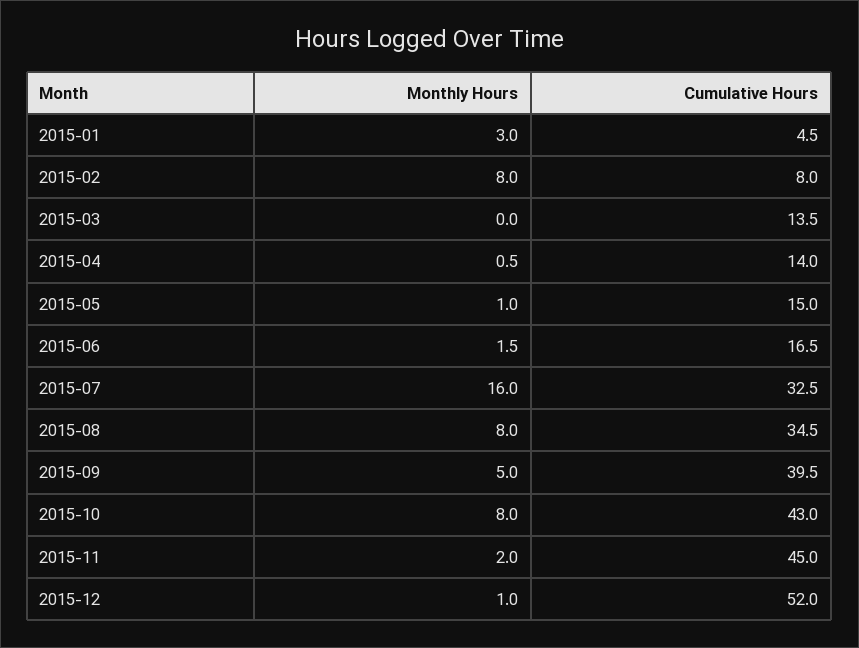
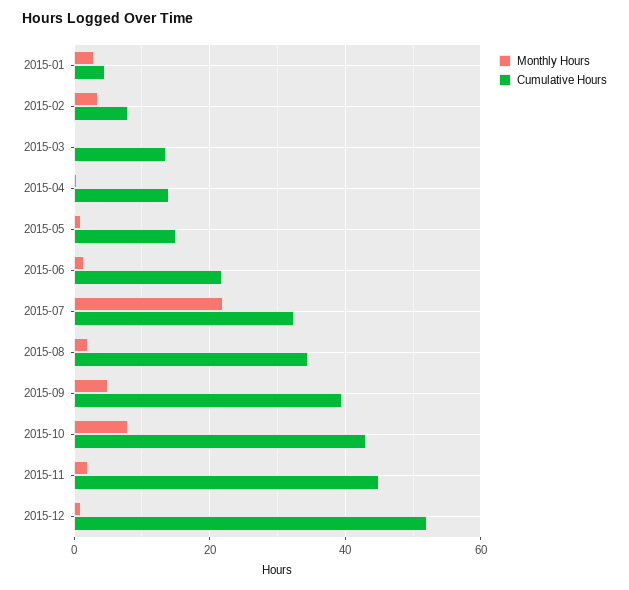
  {
    "Monthly Hours": {
      "2015-01": 3,
-     "2015-02": 8,
+     "2015-02": 4,
      "2015-03": 0,
      "2015-04": 0.5,
      "2015-05": 1,
      "2015-06": 1.5,
-     "2015-07": 16,
+     "2015-07": 22,
-     "2015-08": 8,
+     "2015-08": 2,
      "2015-09": 5,
      "2015-10": 8,
      "2015-11": 2,
      "2015-12": 1
    },
    "Cumulative Hours": {
      "2015-01": 4.5,
      "2015-02": 8,
      "2015-03": 13.5,
      "2015-04": 14,
      "2015-05": 15,
-     "2015-06": 16.5,
+     "2015-06": 22,
      "2015-07": 32.5,
      "2015-08": 34.5,
      "2015-09": 39.5,
      "2015-10": 43,
      "2015-11": 45,
      "2015-12": 52
    }
  }

